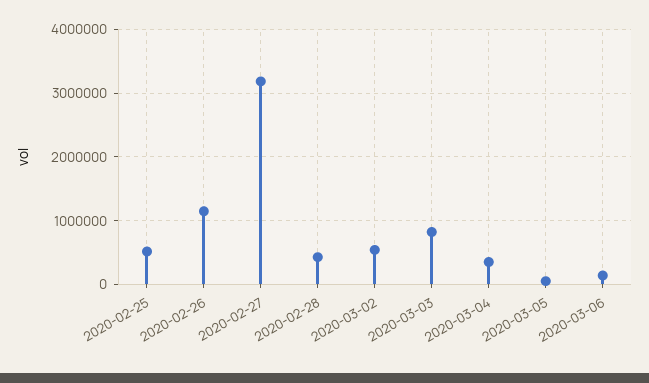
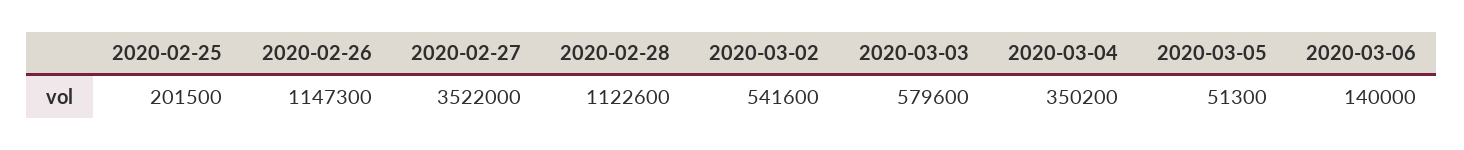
  {
-   "2020-02-25": 500000,
+   "2020-02-25": 201500,
    "2020-02-26": 1147300,
-   "2020-02-27": 3200000,
+   "2020-02-27": 3522000,
-   "2020-02-28": 400000,
+   "2020-02-28": 1122600,
    "2020-03-02": 541600,
-   "2020-03-03": 800000,
+   "2020-03-03": 579600,
    "2020-03-04": 350200,
    "2020-03-05": 51300,
    "2020-03-06": 140000
  }

